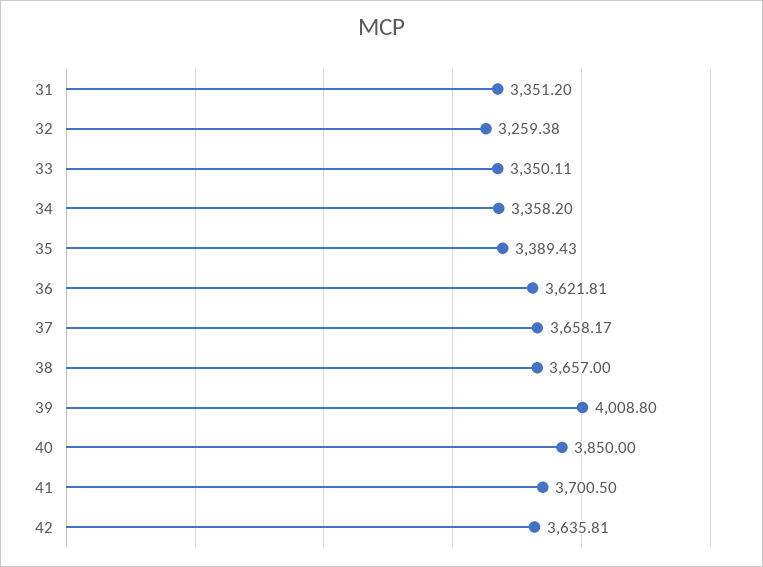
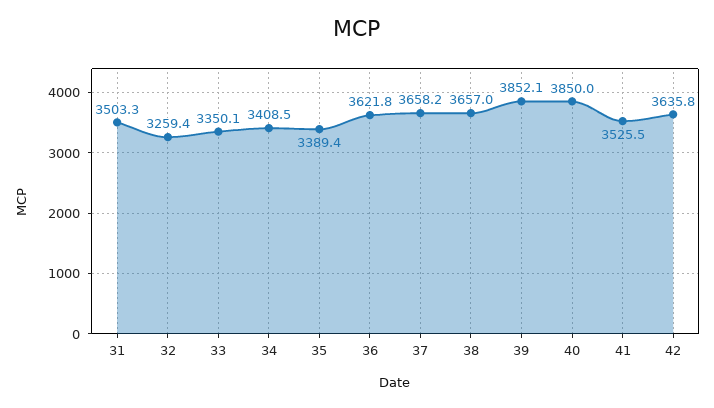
  {
-   "31": 3351.2,
+   "31": 3503.3,
    "32": 3259.38,
    "33": 3350.11,
-   "34": 3358.2,
+   "34": 3408.5,
    "35": 3389.43,
    "36": 3621.81,
    "37": 3658.17,
    "38": 3657,
-   "39": 4008.8,
+   "39": 3852.1,
    "40": 3850,
-   "41": 3700.5,
+   "41": 3525.5,
    "42": 3635.81
  }

